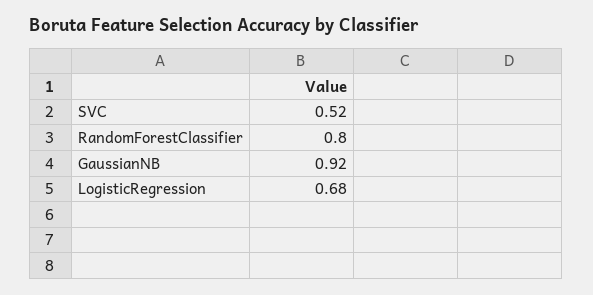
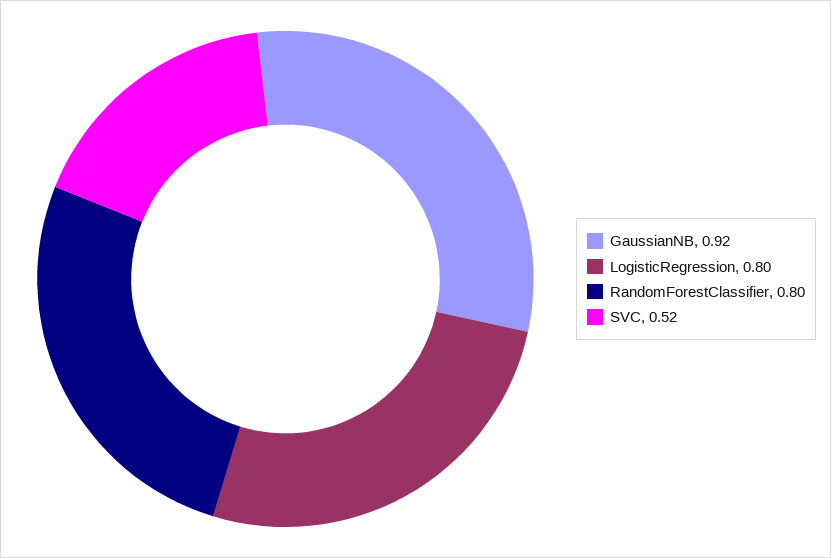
  {
    "SVC": 0.52,
    "RandomForestClassifier": 0.8,
    "GaussianNB": 0.92,
-   "LogisticRegression": 0.68
+   "LogisticRegression": 0.8
  }

